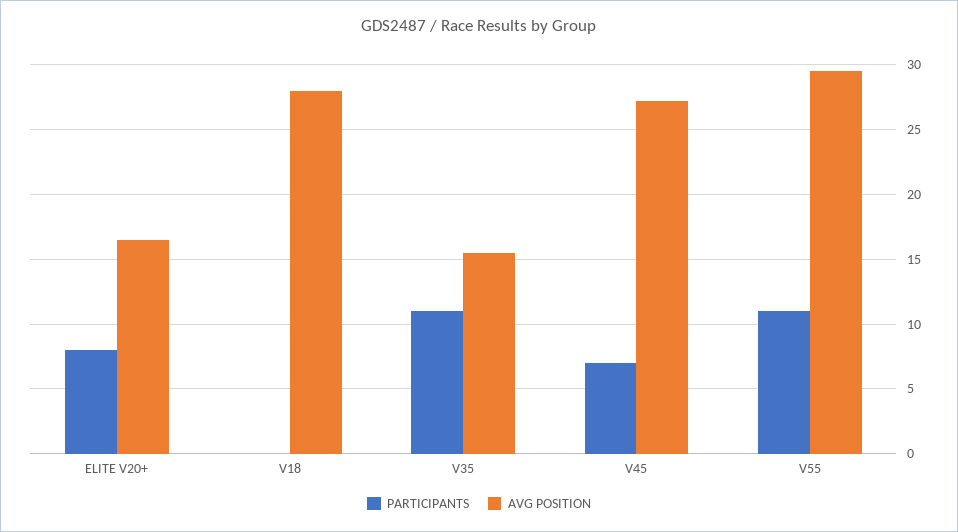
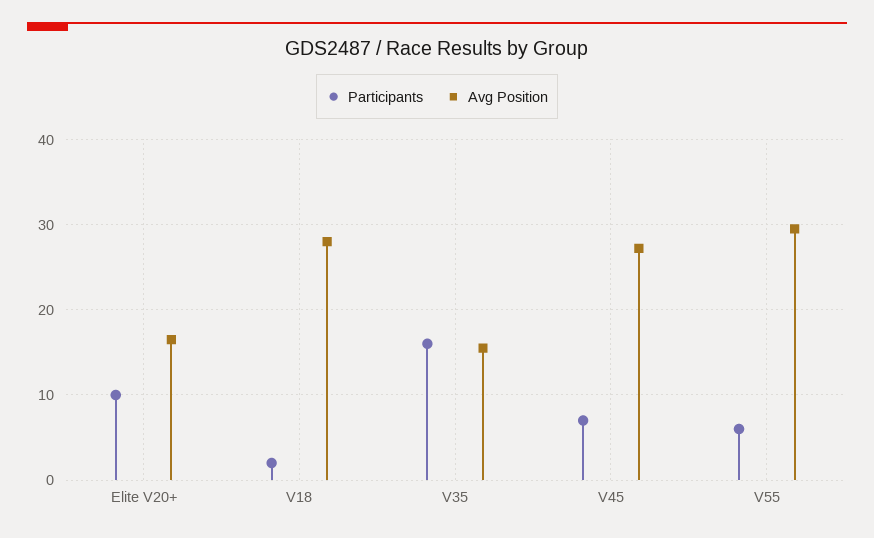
  {
    "PARTICIPANTS": {
-     "ELITE V20+": 8,
+     "ELITE V20+": 10,
-     "V18": 0,
+     "V18": 2,
-     "V35": 11,
+     "V35": 16,
      "V45": 7,
-     "V55": 11
+     "V55": 6
    },
    "AVG POSITION": {
      "ELITE V20+": 16.5,
      "V18": 28,
      "V35": 15.5,
      "V45": 27,
      "V55": 29.5
    }
  }

